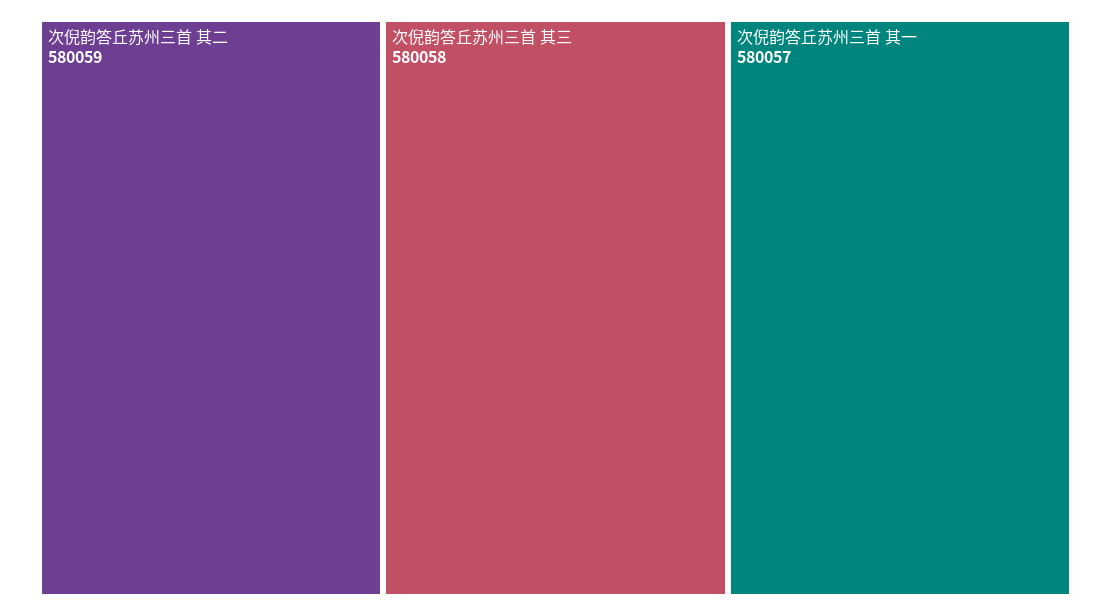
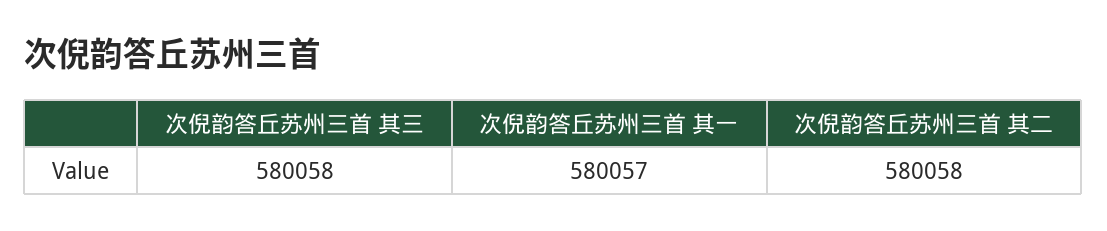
  {
-   "次倪韵答丘苏州三首 其二": 580059,
+   "次倪韵答丘苏州三首 其二": 580058,
    "次倪韵答丘苏州三首 其三": 580058,
    "次倪韵答丘苏州三首 其一": 580057
  }

